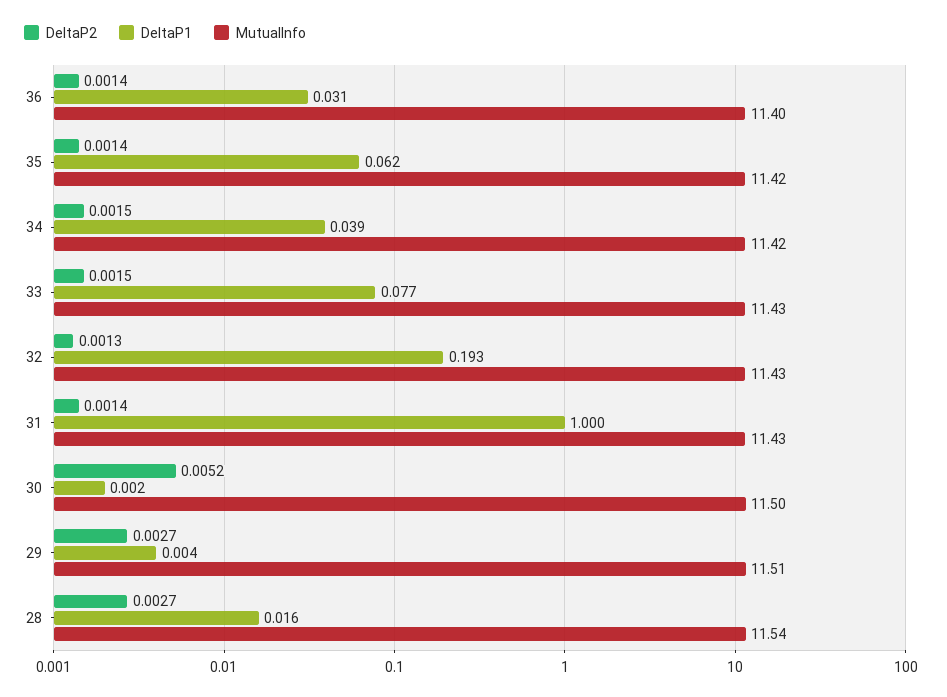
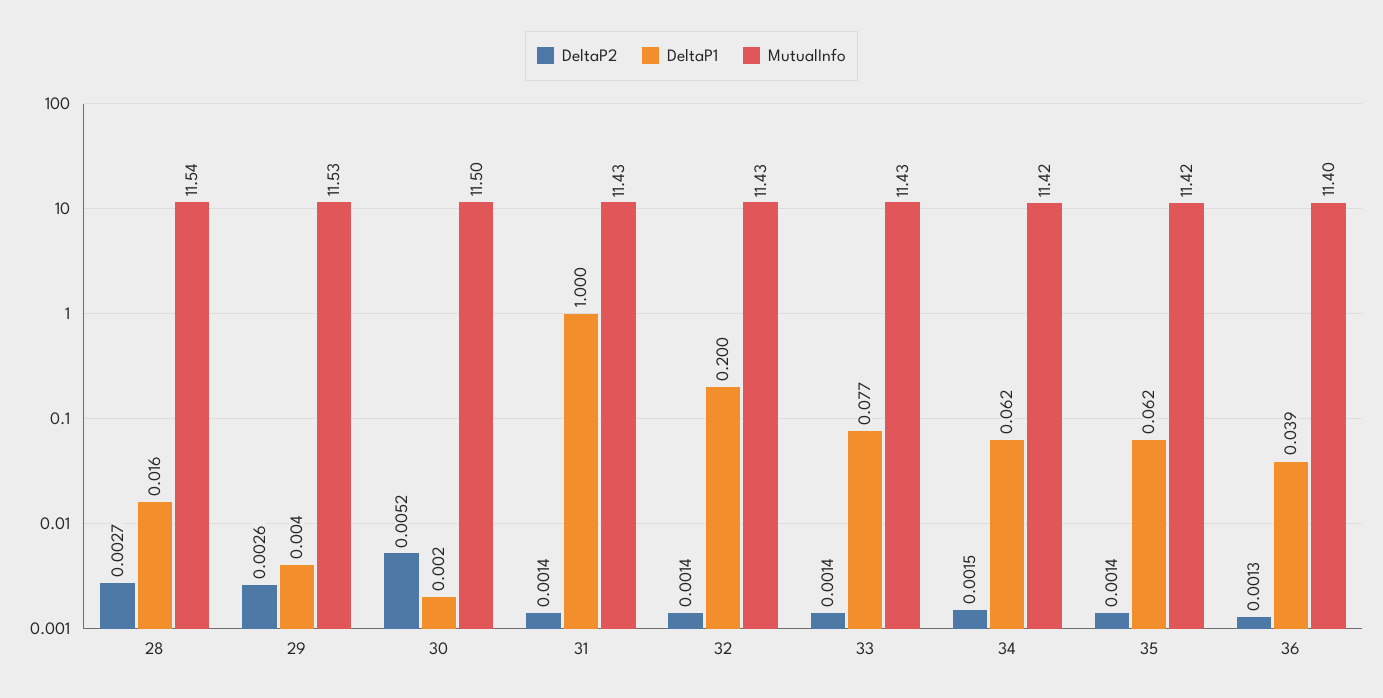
  {
    "DeltaP2": {
-     "36": 0.0014,
+     "36": 0.0013,
      "35": 0.0014,
      "34": 0.0015,
-     "33": 0.0015,
+     "33": 0.0014,
-     "32": 0.0013,
+     "32": 0.0014,
      "31": 0.0014,
      "30": 0.0052,
-     "29": 0.0027,
+     "29": 0.0026,
      "28": 0.0027
    },
    "DeltaP1": {
-     "36": 0.031,
+     "36": 0.039,
      "35": 0.062,
-     "34": 0.039,
+     "34": 0.062,
      "33": 0.077,
-     "32": 0.193,
+     "32": 0.2,
      "31": 1,
      "30": 0.002,
      "29": 0.004,
      "28": 0.016
    },
    "MutualInfo": {
      "36": 11.4,
      "35": 11.42,
      "34": 11.42,
      "33": 11.43,
      "32": 11.43,
      "31": 11.43,
      "30": 11.5,
-     "29": 11.51,
+     "29": 11.53,
      "28": 11.54
    }
  }

